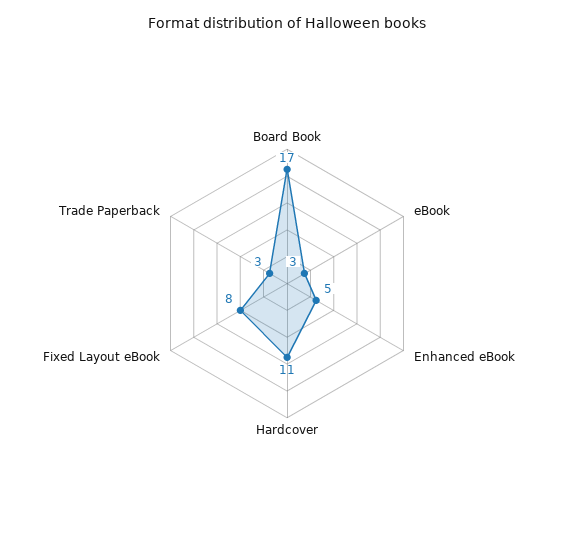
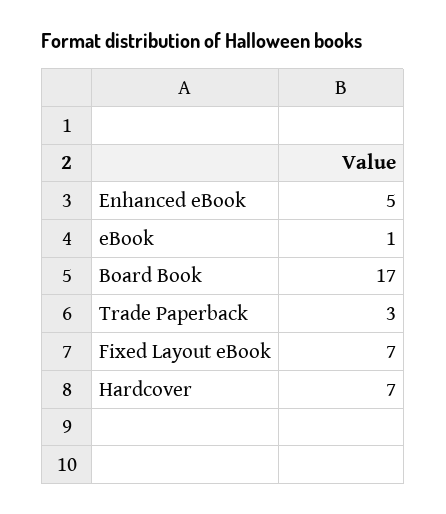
  {
    "Board Book": 17,
-   "eBook": 3,
+   "eBook": 1,
    "Enhanced eBook": 5,
-   "Hardcover": 11,
+   "Hardcover": 7,
-   "Fixed Layout eBook": 8,
+   "Fixed Layout eBook": 7,
    "Trade Paperback": 3
  }

